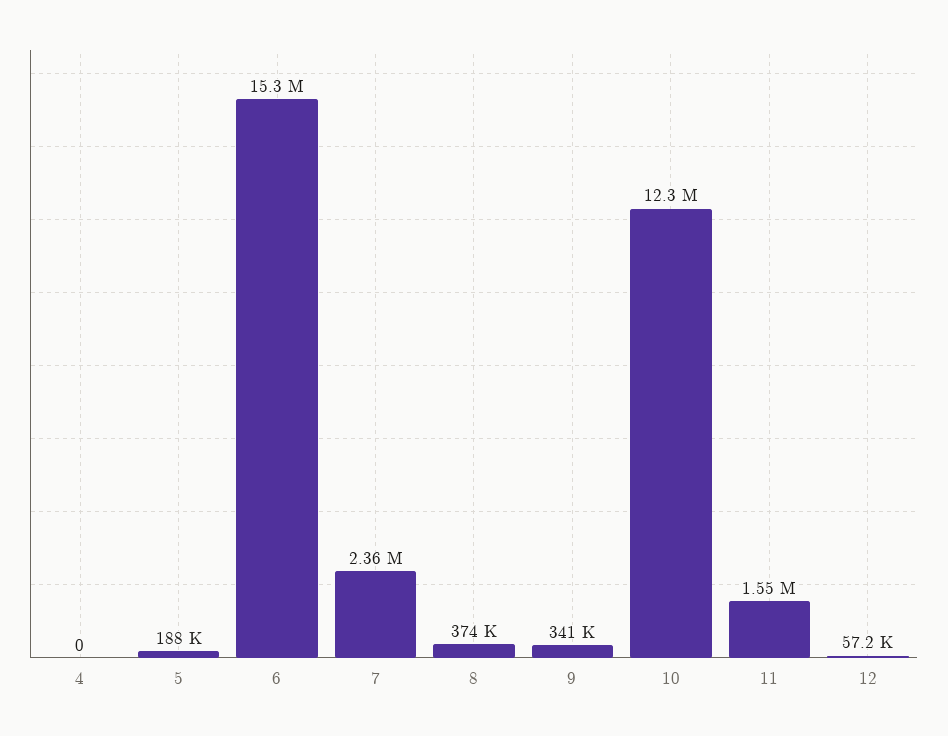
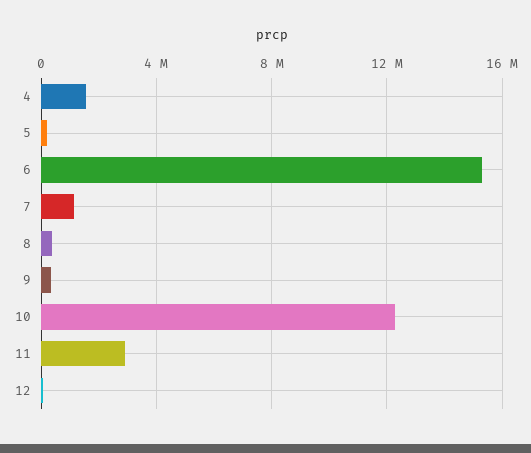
  {
-   "4": 0,
+   "4": 1500000,
    "5": 188000,
    "6": 15300000,
-   "7": 2360000,
+   "7": 1000000,
    "8": 374000,
    "9": 341000,
    "10": 12300000,
-   "11": 1550000,
+   "11": 3000000,
    "12": 57200
  }

